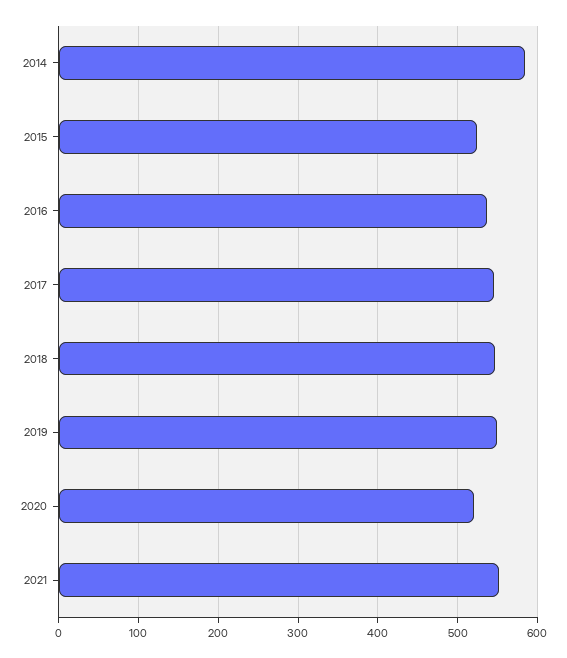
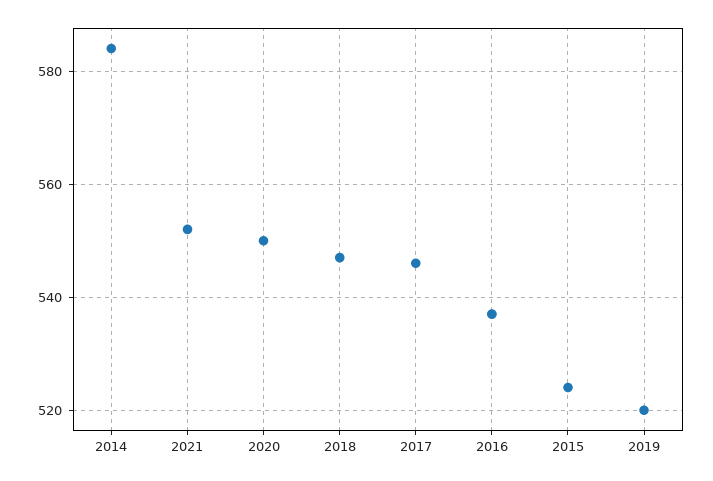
  {
    "2014": 585,
    "2015": 525,
    "2016": 535,
    "2017": 545,
    "2018": 545,
-   "2019": 550,
+   "2019": 520,
-   "2020": 520,
+   "2020": 550,
    "2021": 550
  }

